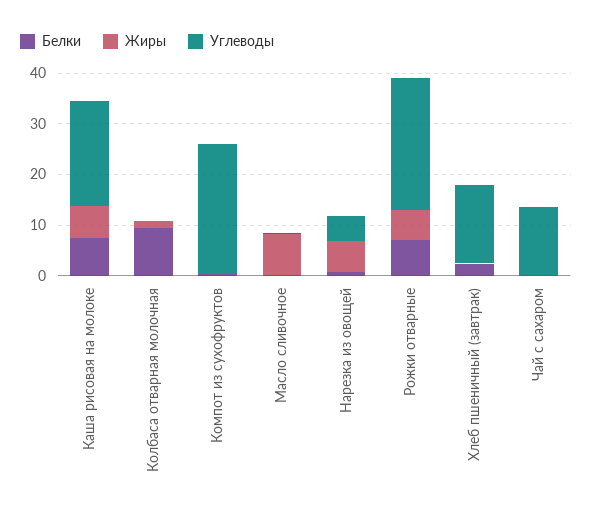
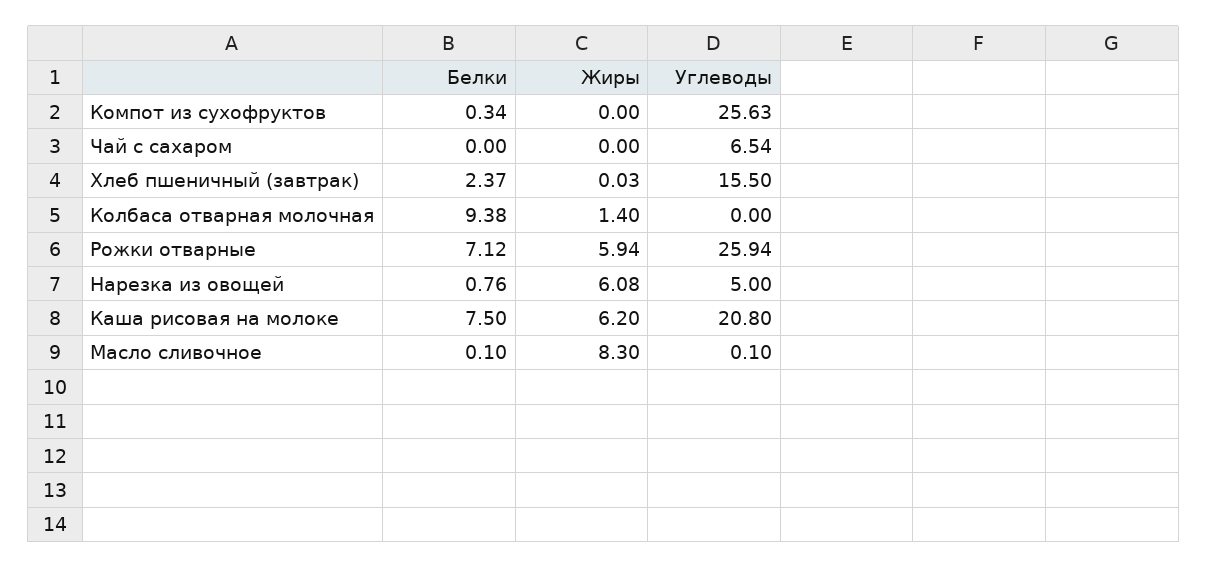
  {
    "Белки": {
      "Каша рисовая на молоке": 7.5,
      "Колбаса отварная молочная": 9.38,
      "Компот из сухофруктов": 0.34,
      "Масло сливочное": 0.1,
      "Нарезка из овощей": 0.76,
      "Рожки отварные": 7.12,
      "Хлеб пшеничный (завтрак)": 2.37,
      "Чай с сахаром": 0
    },
    "Жиры": {
      "Каша рисовая на молоке": 6.2,
      "Колбаса отварная молочная": 1.4,
      "Компот из сухофруктов": 0,
      "Масло сливочное": 8.3,
      "Нарезка из овощей": 6.08,
      "Рожки отварные": 5.94,
      "Хлеб пшеничный (завтрак)": 0.03,
      "Чай с сахаром": 0
    },
    "Углеводы": {
      "Каша рисовая на молоке": 20.8,
      "Колбаса отварная молочная": 0,
      "Компот из сухофруктов": 25.63,
      "Масло сливочное": 0.1,
      "Нарезка из овощей": 5,
      "Рожки отварные": 25.94,
      "Хлеб пшеничный (завтрак)": 15.5,
-     "Чай с сахаром": 14
+     "Чай с сахаром": 6.54
    }
  }

